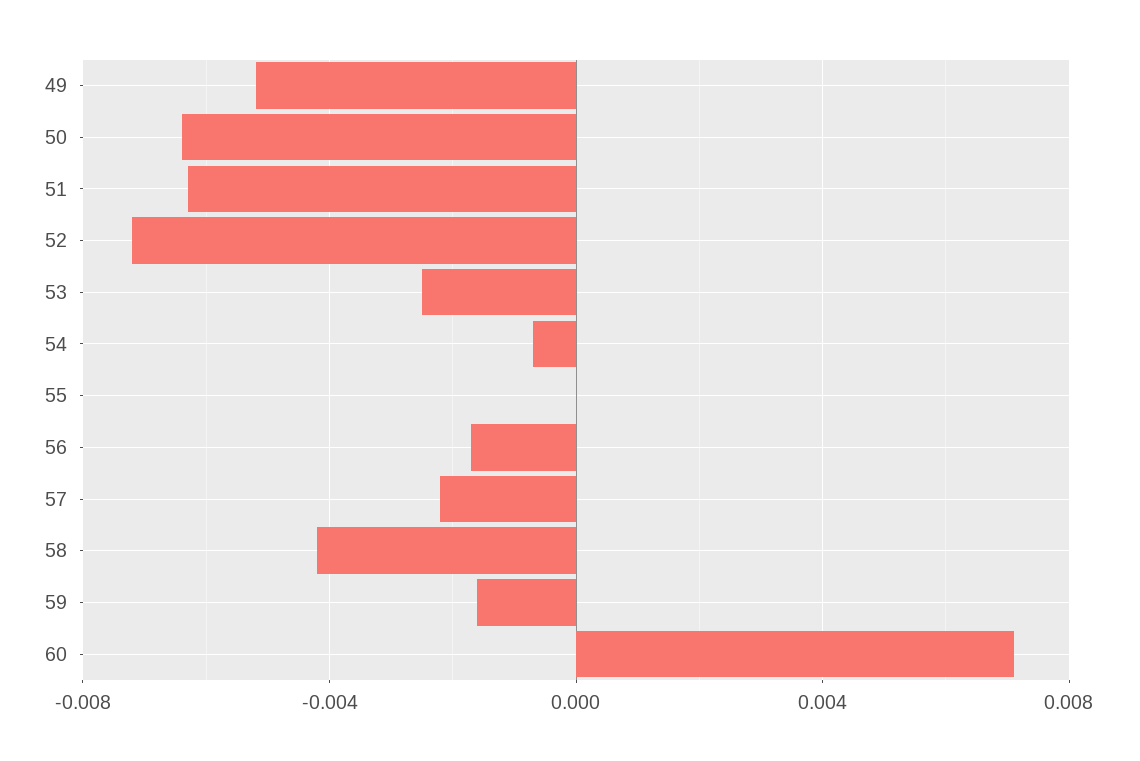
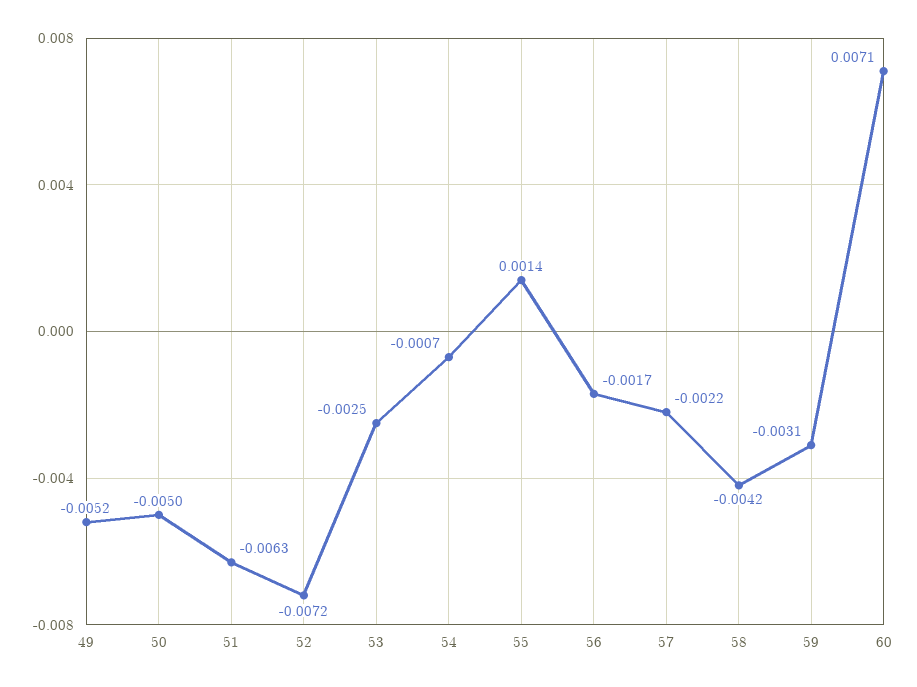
  {
    "49": -0.0052,
-   "50": -0.0065,
+   "50": -0.005,
    "51": -0.0063,
    "52": -0.0072,
    "53": -0.0025,
    "54": -0.0007,
-   "55": 0,
+   "55": 0.0014,
    "56": -0.0017,
    "57": -0.0022,
    "58": -0.0042,
-   "59": -0.0015,
+   "59": -0.0031,
    "60": 0.0071
  }

